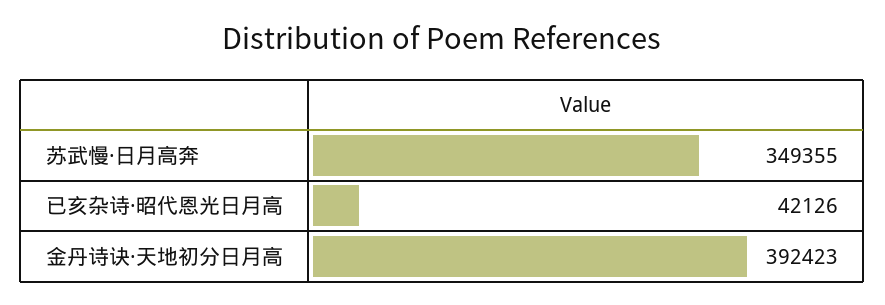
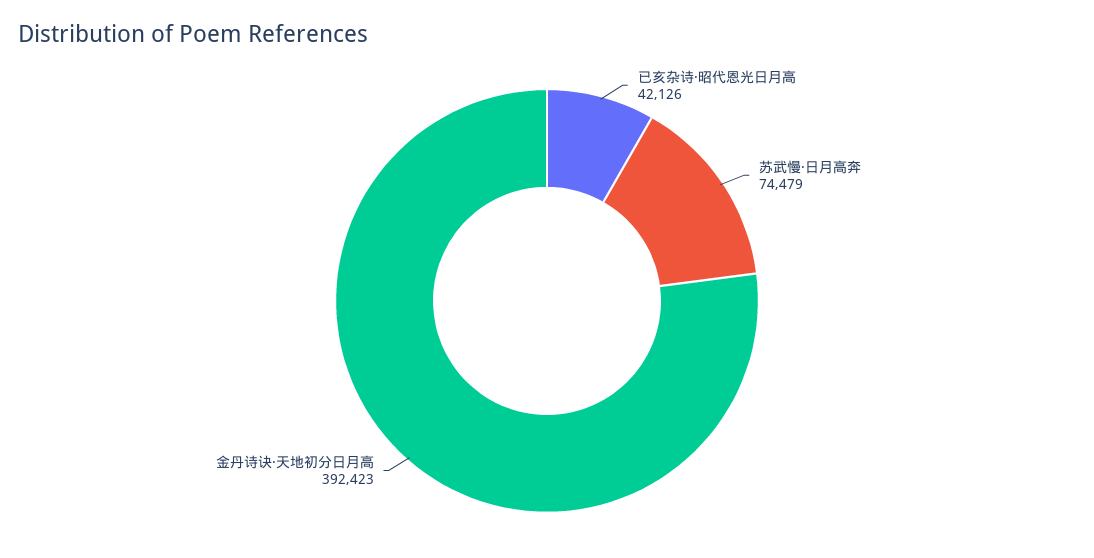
  {
-   "苏武慢·日月高奔": 349355,
+   "苏武慢·日月高奔": 74479,
    "已亥杂诗·昭代恩光日月高": 42126,
    "金丹诗诀·天地初分日月高": 392423
  }

